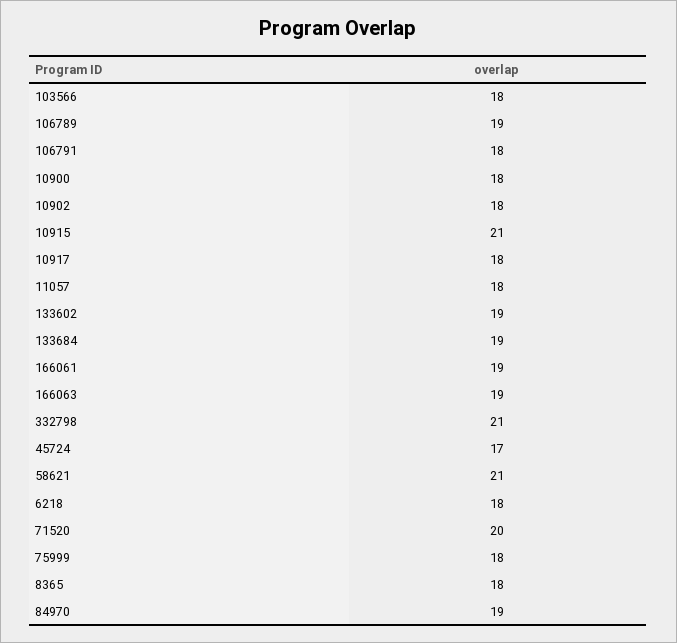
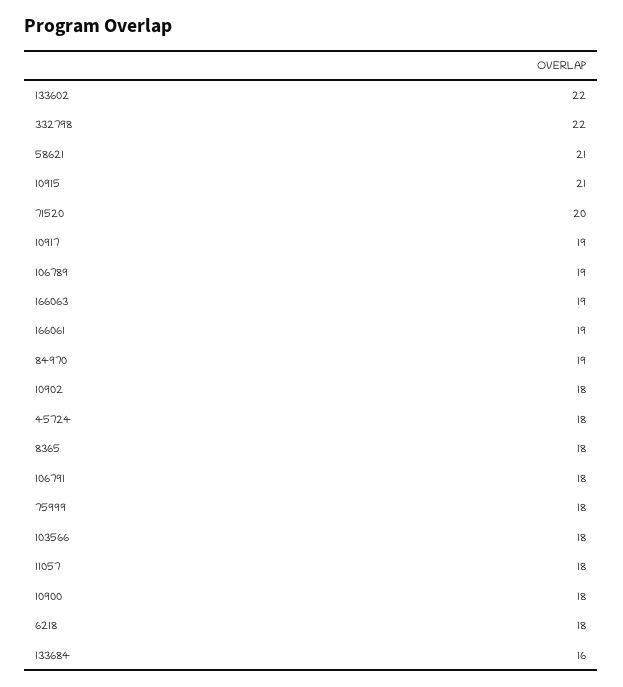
  {
    "103566": 18,
    "106789": 19,
    "106791": 18,
    "10900": 18,
    "10902": 18,
    "10915": 21,
-   "10917": 18,
+   "10917": 19,
    "11057": 18,
-   "133602": 19,
+   "133602": 22,
-   "133684": 19,
+   "133684": 16,
    "166061": 19,
    "166063": 19,
-   "332798": 21,
+   "332798": 22,
-   "45724": 17,
+   "45724": 18,
    "58621": 21,
    "6218": 18,
    "71520": 20,
    "75999": 18,
    "8365": 18,
    "84970": 19
  }

